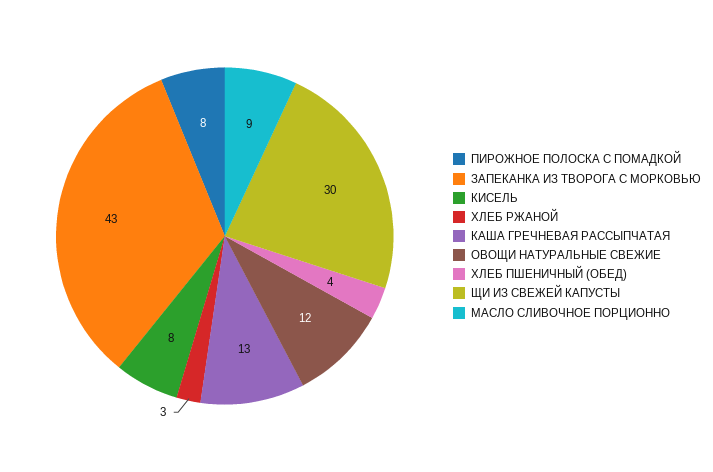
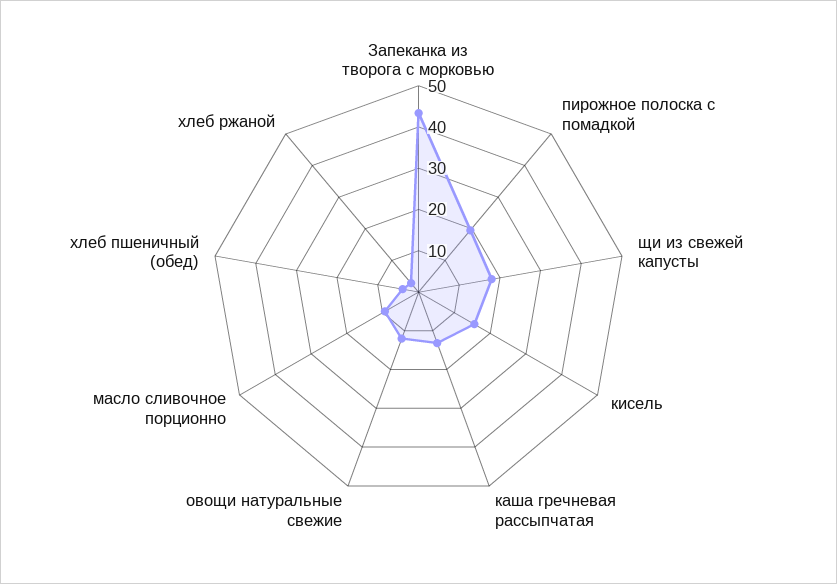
  {
-   "ПИРОЖНОЕ ПОЛОСКА С ПОМАДКОЙ": 8,
+   "ПИРОЖНОЕ ПОЛОСКА С ПОМАДКОЙ": 20,
    "ЗАПЕКАНКА ИЗ ТВОРОГА С МОРКОВЬЮ": 43,
-   "КИСЕЛЬ": 8,
+   "КИСЕЛЬ": 16,
    "ХЛЕБ РЖАНОЙ": 3,
    "КАША ГРЕЧНЕВАЯ РАССЫПЧАТАЯ": 13,
    "ОВОЩИ НАТУРАЛЬНЫЕ СВЕЖИЕ": 12,
    "ХЛЕБ ПШЕНИЧНЫЙ (ОБЕД)": 4,
-   "ЩИ ИЗ СВЕЖЕЙ КАПУСТЫ": 30,
+   "ЩИ ИЗ СВЕЖЕЙ КАПУСТЫ": 18,
    "МАСЛО СЛИВОЧНОЕ ПОРЦИОННО": 9
  }

